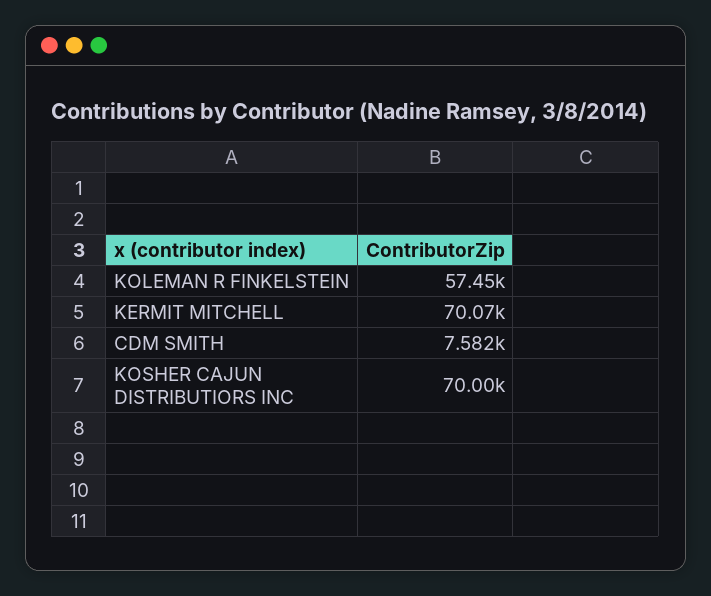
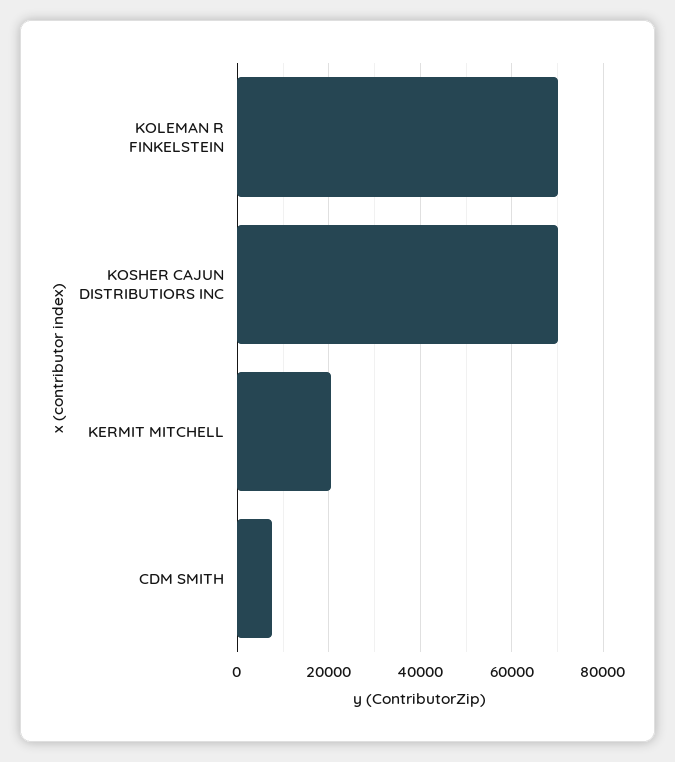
  {
-   "KOLEMAN R FINKELSTEIN": 57450,
+   "KOLEMAN R FINKELSTEIN": 70000,
-   "KERMIT MITCHELL": 70070,
+   "KERMIT MITCHELL": 20000,
    "CDM SMITH": 7582,
    "KOSHER CAJUN DISTRIBUTIORS INC": 70000
  }

